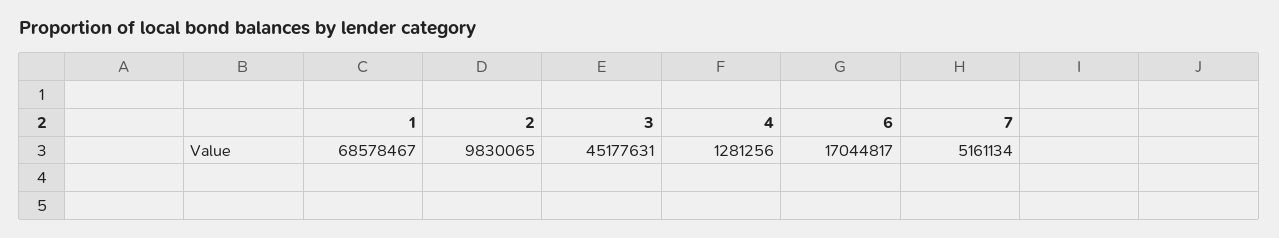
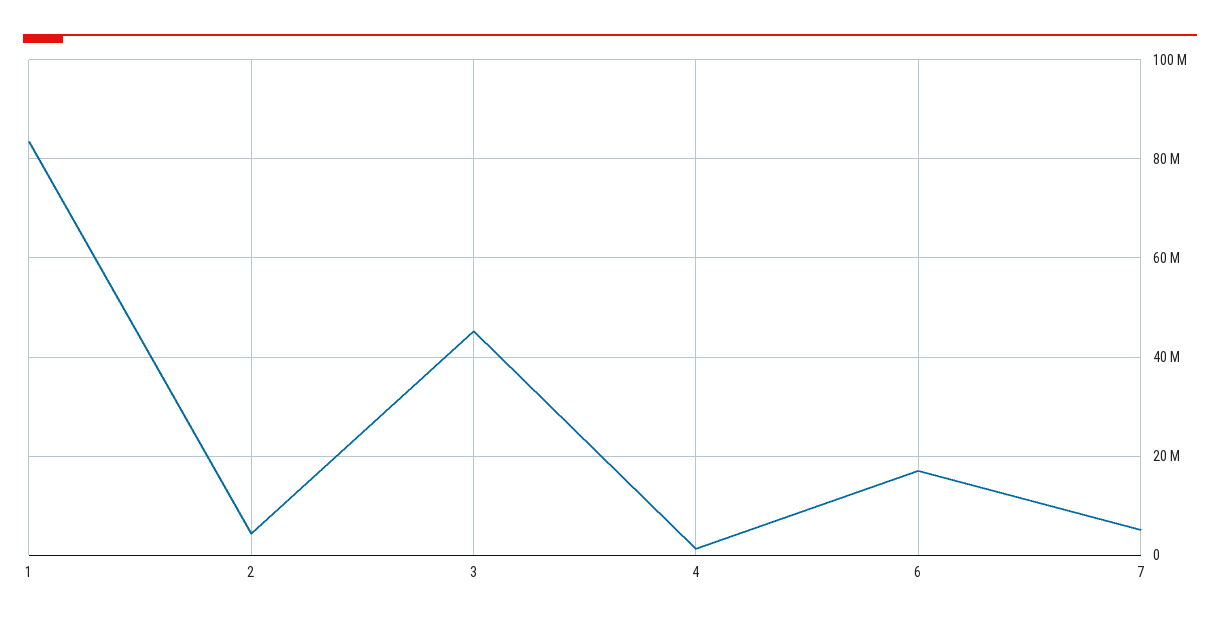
  {
-   "1": 68578467,
+   "1": 84000000,
-   "2": 9830065,
+   "2": 4000000,
    "3": 45177631,
    "4": 1281256,
    "6": 17044817,
    "7": 5161134
  }

